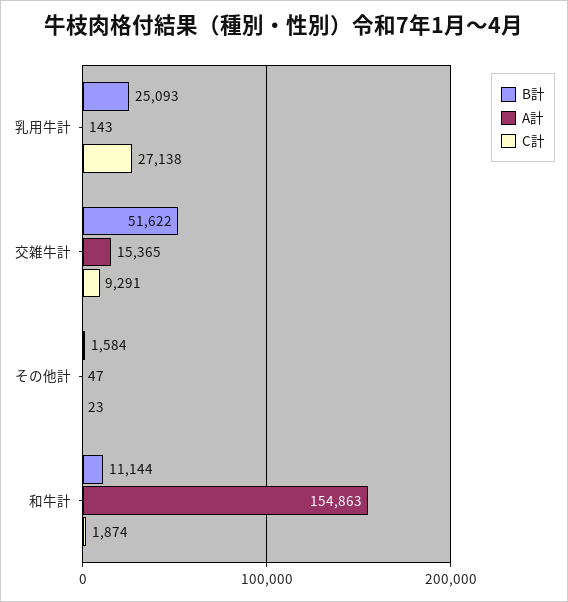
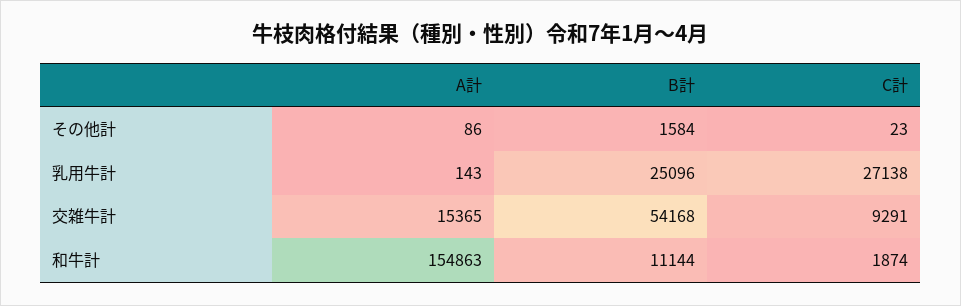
  {
    "B計": {
-     "乳用牛計": 25093,
+     "乳用牛計": 25096,
-     "交雑牛計": 51622,
+     "交雑牛計": 54168,
      "その他計": 1584,
      "和牛計": 11144
    },
    "A計": {
      "乳用牛計": 143,
      "交雑牛計": 15365,
-     "その他計": 47,
+     "その他計": 86,
      "和牛計": 154863
    },
    "C計": {
      "乳用牛計": 27138,
      "交雑牛計": 9291,
      "その他計": 23,
      "和牛計": 1874
    }
  }

